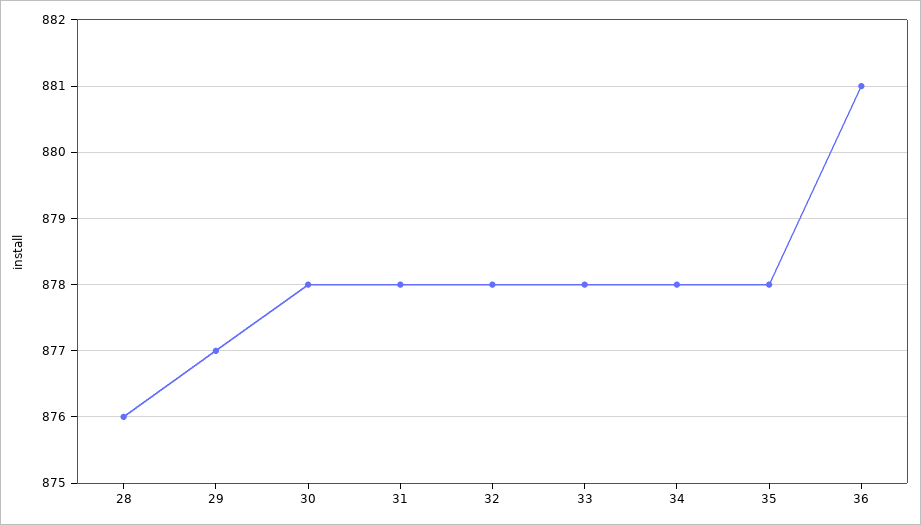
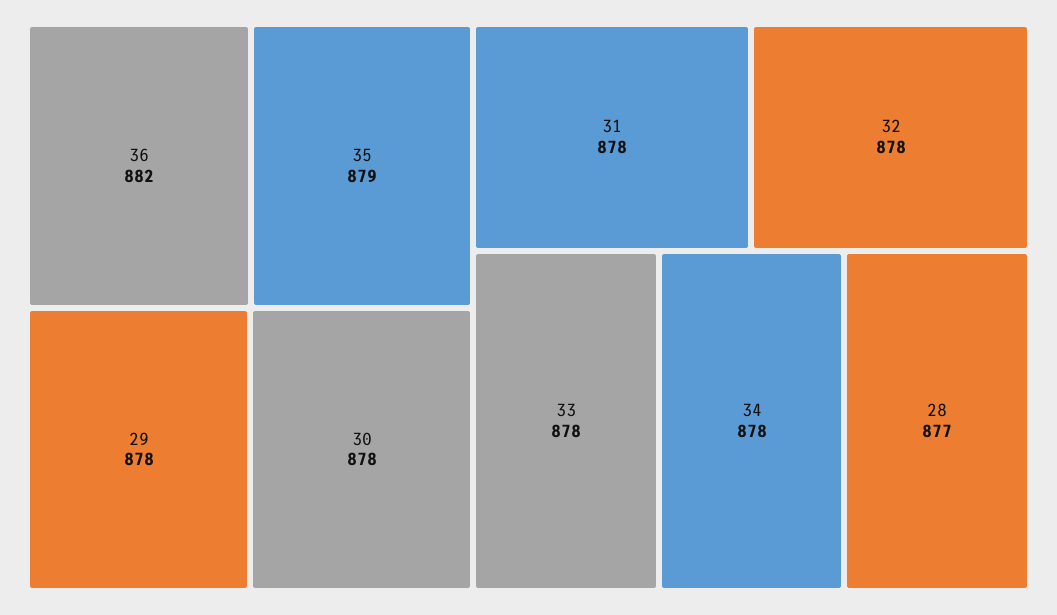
  {
-   "28": 876,
+   "28": 877,
-   "29": 877,
+   "29": 878,
    "30": 878,
    "31": 878,
    "32": 878,
    "33": 878,
    "34": 878,
-   "35": 878,
+   "35": 879,
-   "36": 881
+   "36": 882
  }

